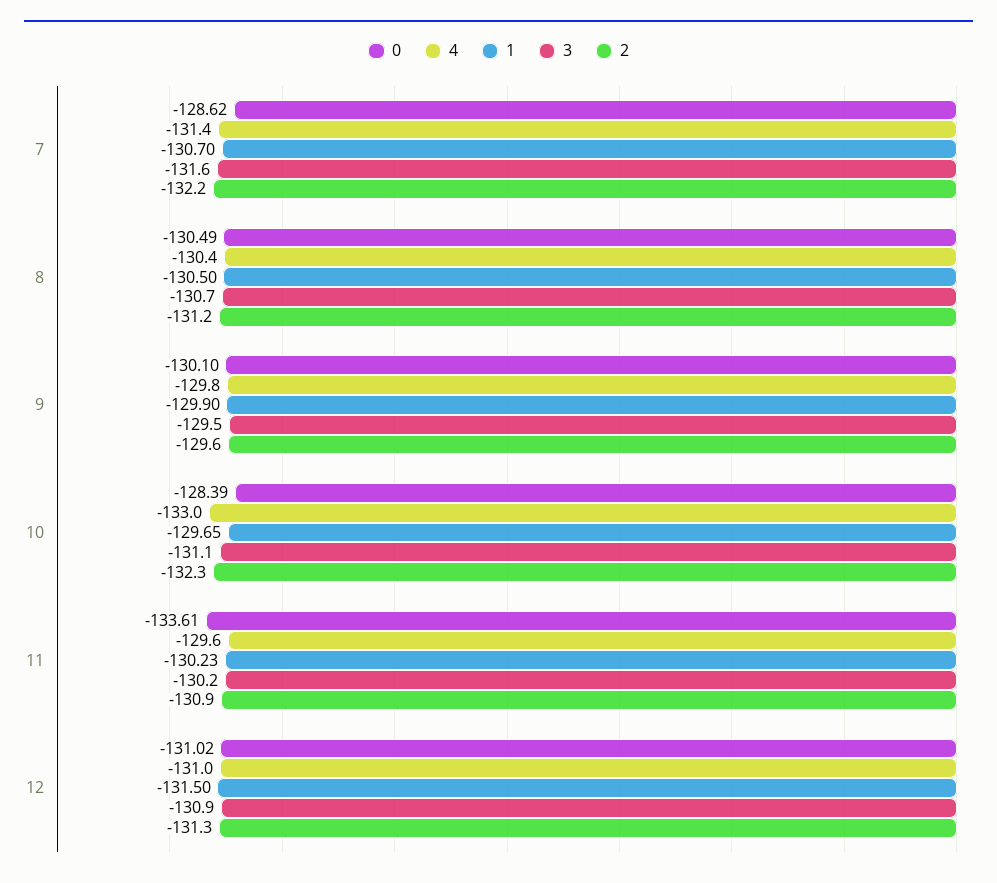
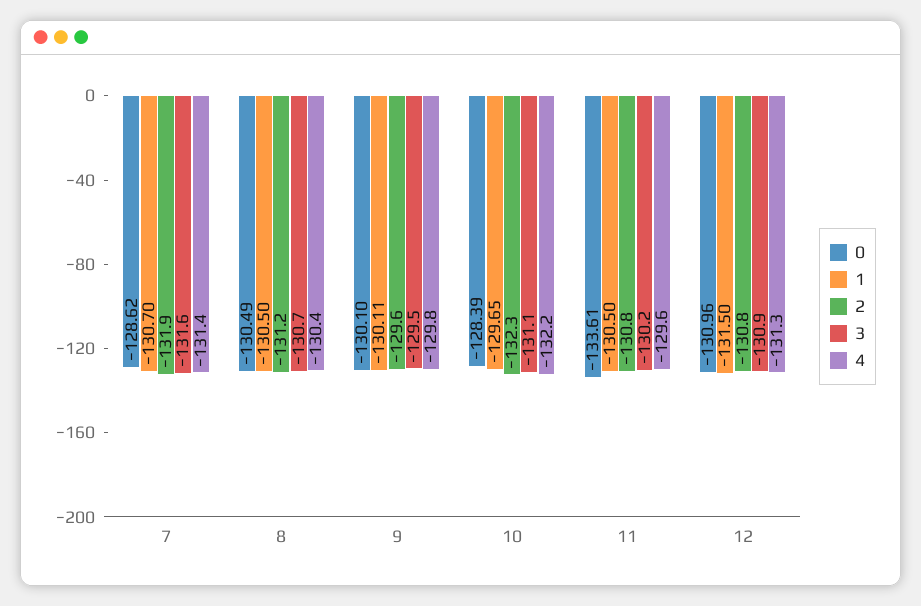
  {
    "0": {
      "7": -128.62,
      "8": -130.49,
      "9": -130.1,
      "10": -128.39,
      "11": -133.61,
-     "12": -131.02
+     "12": -130.96
    },
    "4": {
      "7": -131.4,
      "8": -130.4,
      "9": -129.8,
-     "10": -133,
+     "10": -132.2,
      "11": -129.6,
-     "12": -131
+     "12": -131.3
    },
    "1": {
      "7": -130.7,
      "8": -130.5,
-     "9": -129.9,
+     "9": -130.11,
      "10": -129.65,
-     "11": -130.23,
+     "11": -130.5,
      "12": -131.5
    },
    "3": {
      "7": -131.6,
      "8": -130.7,
      "9": -129.5,
      "10": -131.1,
      "11": -130.2,
      "12": -130.9
    },
    "2": {
-     "7": -132.2,
+     "7": -131.9,
      "8": -131.2,
      "9": -129.6,
      "10": -132.3,
-     "11": -130.9,
+     "11": -130.8,
-     "12": -131.3
+     "12": -130.8
    }
  }

